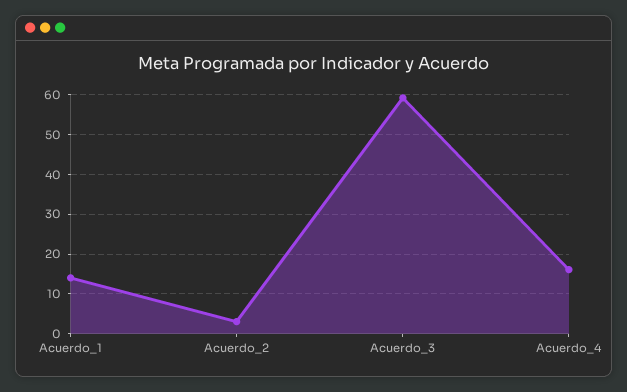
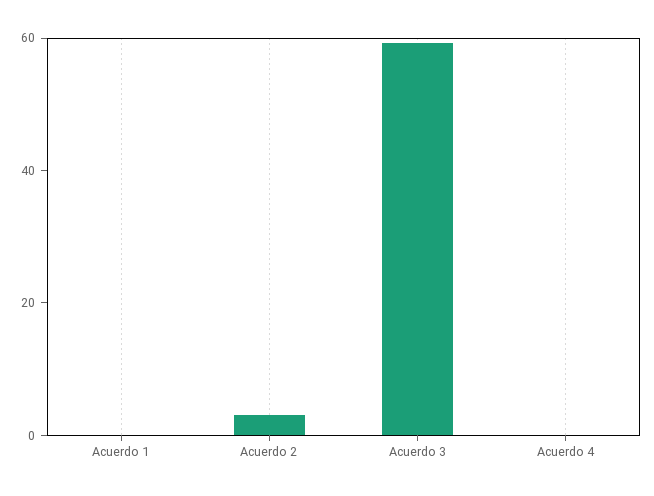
  {
-   "Acuerdo_1": 14,
+   "Acuerdo_1": 0,
    "Acuerdo_2": 4,
    "Acuerdo_3": 60,
-   "Acuerdo_4": 16
+   "Acuerdo_4": 0
  }

